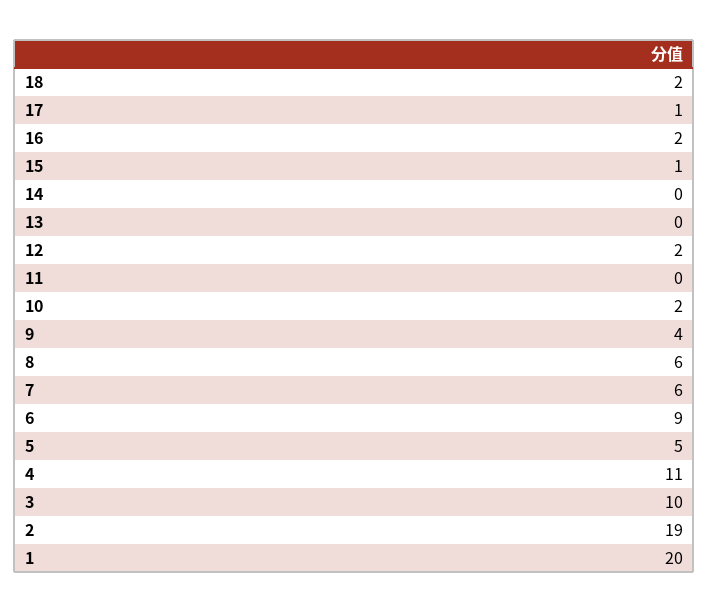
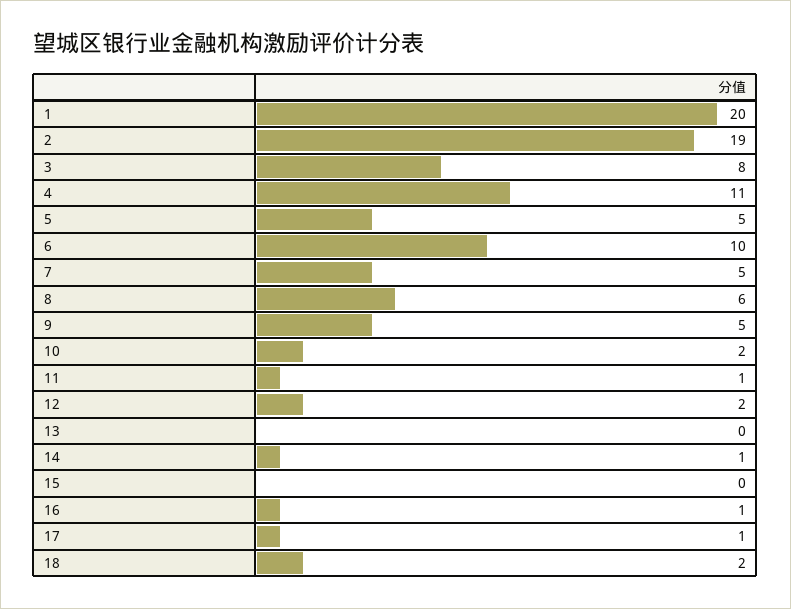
  {
    "18": 2,
    "17": 1,
-   "16": 2,
+   "16": 1,
-   "15": 1,
+   "15": 0,
-   "14": 0,
+   "14": 1,
    "13": 0,
    "12": 2,
-   "11": 0,
+   "11": 1,
    "10": 2,
-   "9": 4,
+   "9": 5,
    "8": 6,
-   "7": 6,
+   "7": 5,
-   "6": 9,
+   "6": 10,
    "5": 5,
    "4": 11,
-   "3": 10,
+   "3": 8,
    "2": 19,
    "1": 20
  }

